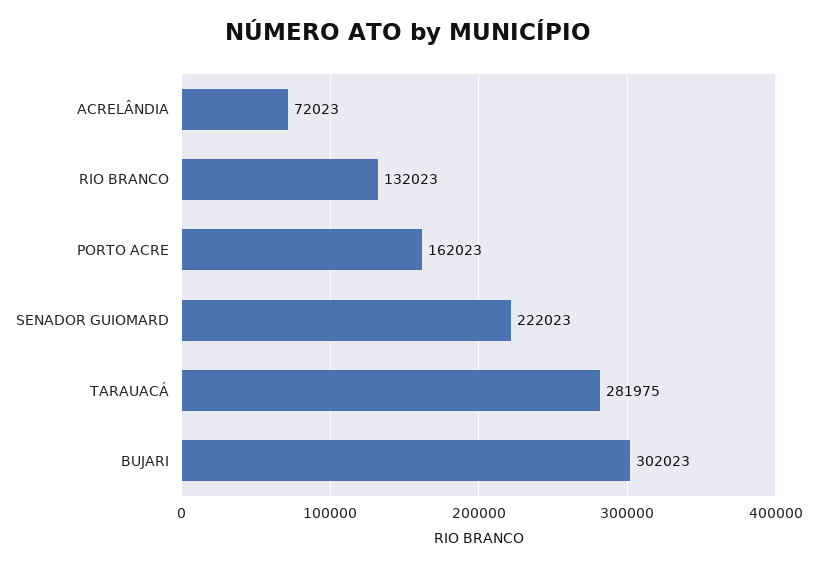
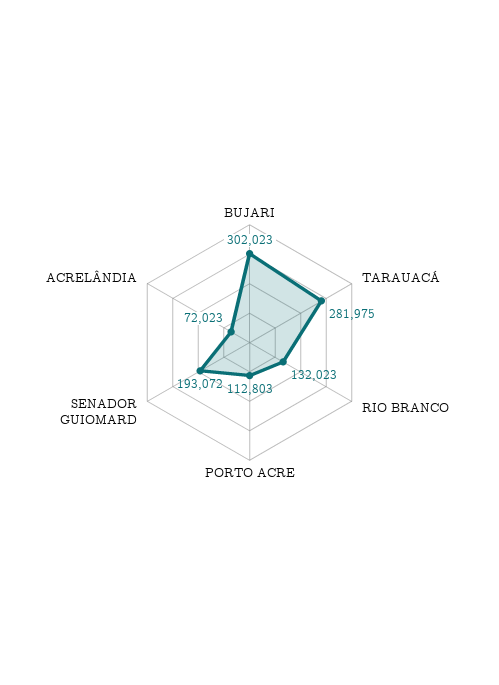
  {
    "ACRELÂNDIA": 72023,
    "RIO BRANCO": 132023,
-   "PORTO ACRE": 162023,
+   "PORTO ACRE": 112803,
-   "SENADOR GUIOMARD": 222023,
+   "SENADOR GUIOMARD": 193072,
    "TARAUACÁ": 281975,
    "BUJARI": 302023
  }

